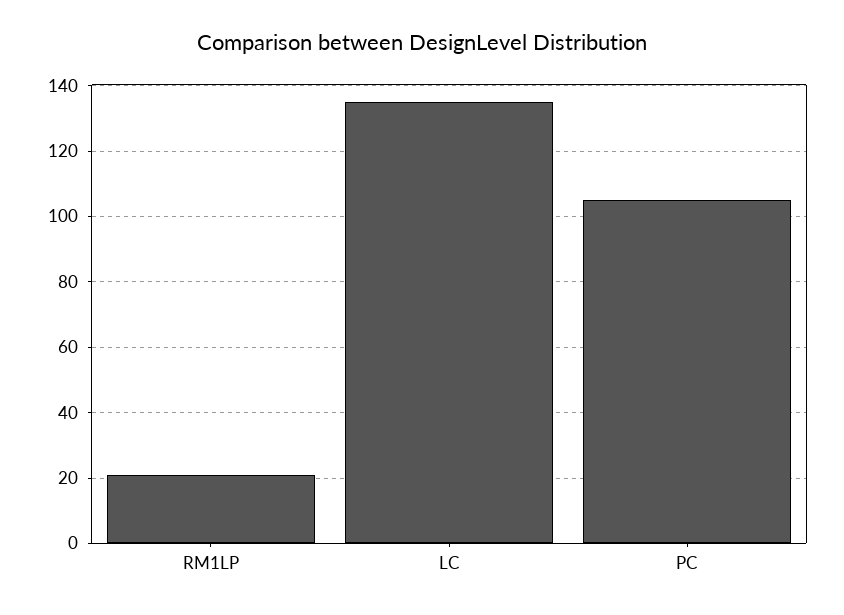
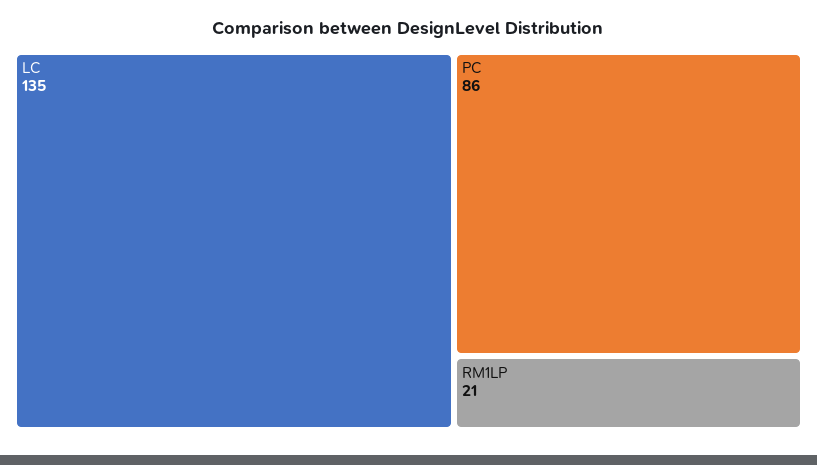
  {
    "RM1LP": 21,
    "LC": 135,
-   "PC": 105
+   "PC": 86
  }

